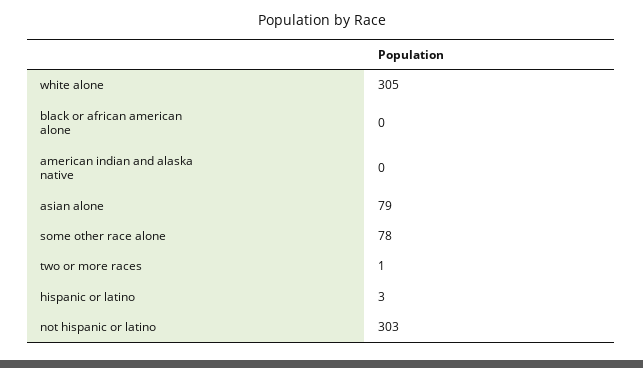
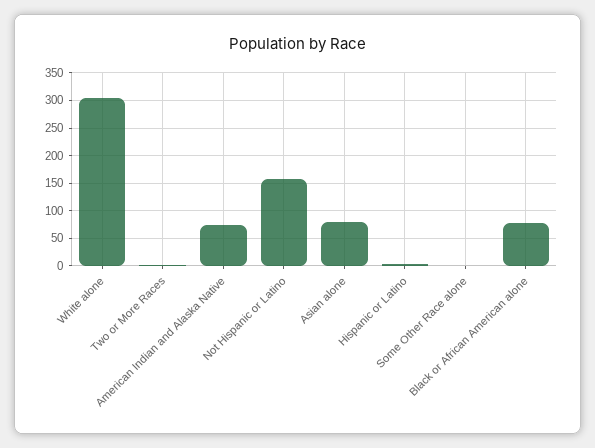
  {
    "white alone": 305,
-   "black or african american alone": 0,
+   "black or african american alone": 75,
-   "american indian and alaska native": 0,
+   "american indian and alaska native": 75,
    "asian alone": 79,
-   "some other race alone": 78,
+   "some other race alone": 0,
    "two or more races": 1,
    "hispanic or latino": 3,
-   "not hispanic or latino": 303
+   "not hispanic or latino": 150
  }

